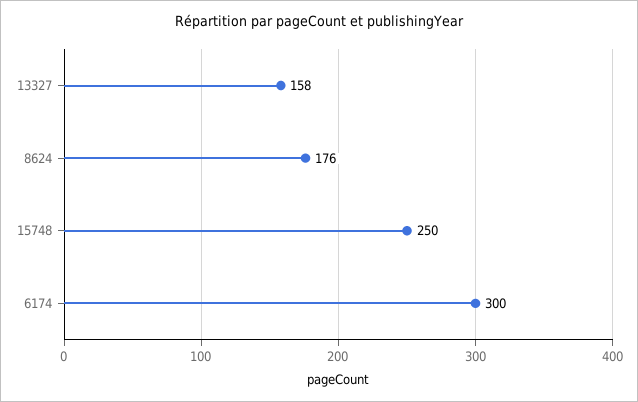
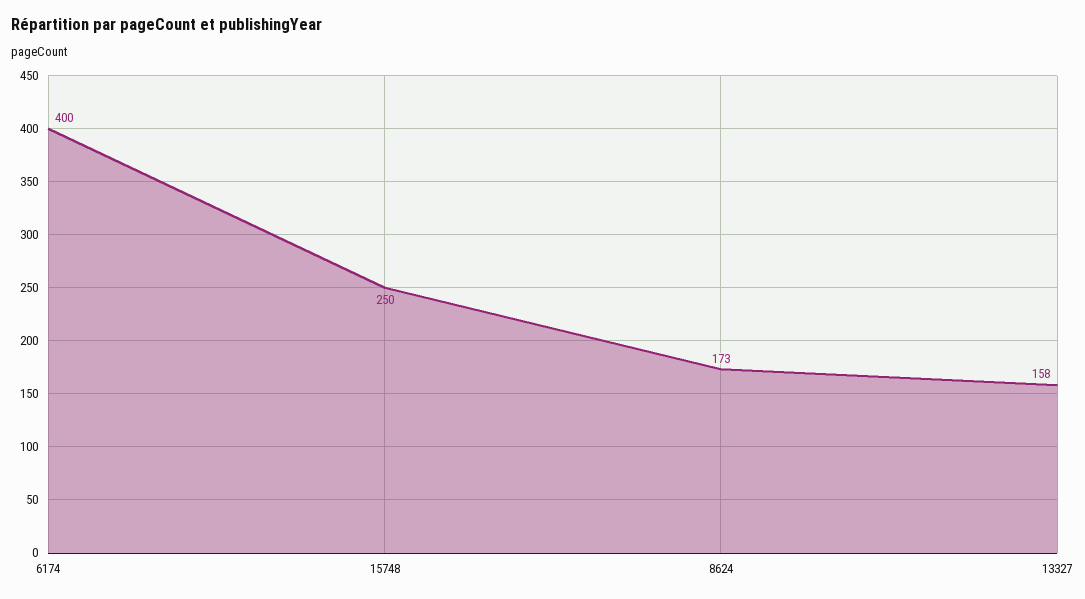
  {
    "13327": 158,
-   "8624": 176,
+   "8624": 173,
    "15748": 250,
-   "6174": 300
+   "6174": 400
  }

